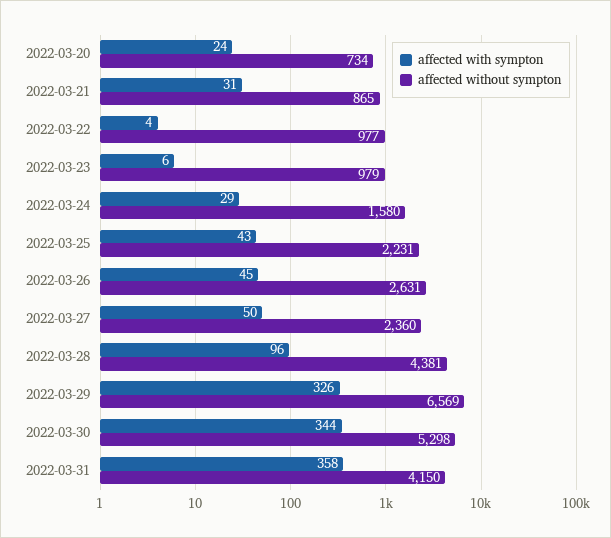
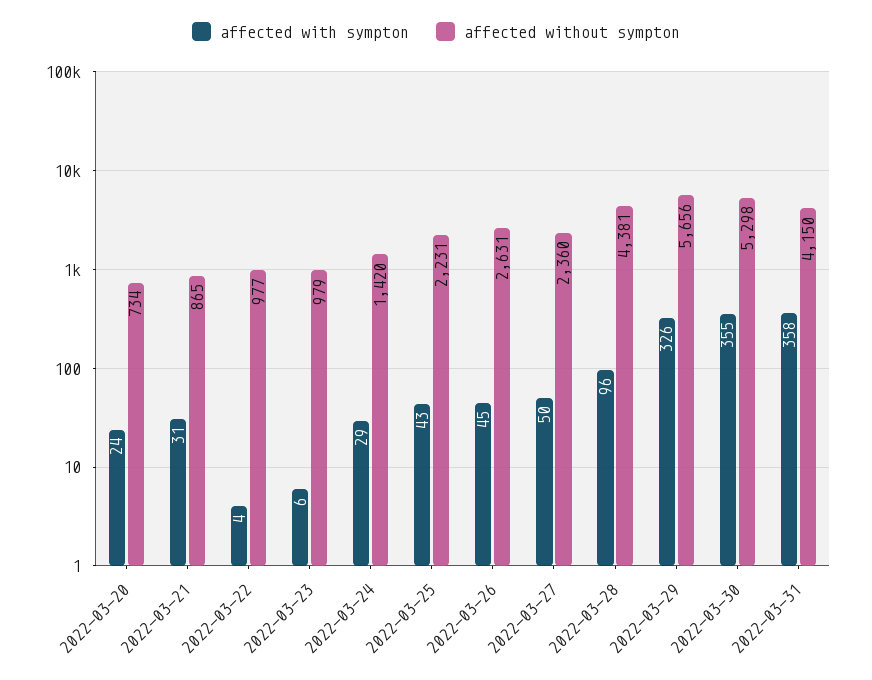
  {
    "affected with sympton": {
      "2022-03-20": 24,
      "2022-03-21": 31,
      "2022-03-22": 4,
      "2022-03-23": 6,
      "2022-03-24": 29,
      "2022-03-25": 43,
      "2022-03-26": 45,
      "2022-03-27": 50,
      "2022-03-28": 96,
      "2022-03-29": 326,
-     "2022-03-30": 344,
+     "2022-03-30": 355,
      "2022-03-31": 358
    },
    "affected without sympton": {
      "2022-03-20": 734,
      "2022-03-21": 865,
      "2022-03-22": 977,
      "2022-03-23": 979,
-     "2022-03-24": 1580,
+     "2022-03-24": 1420,
      "2022-03-25": 2231,
      "2022-03-26": 2631,
      "2022-03-27": 2360,
      "2022-03-28": 4381,
-     "2022-03-29": 6569,
+     "2022-03-29": 5656,
      "2022-03-30": 5298,
      "2022-03-31": 4150
    }
  }

